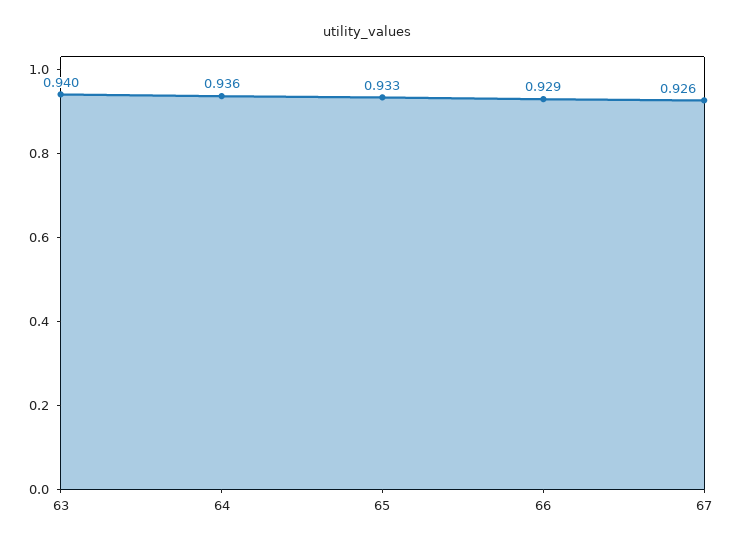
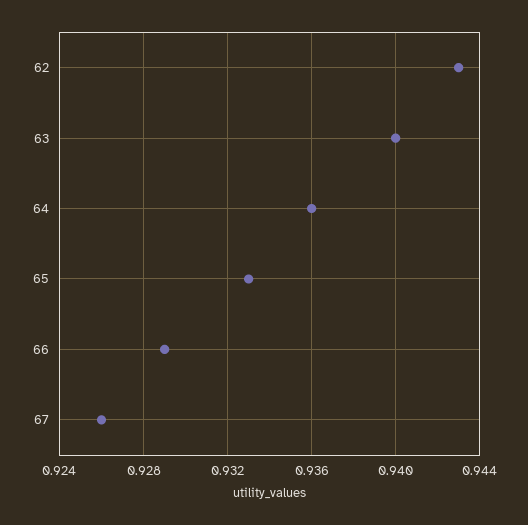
  {
    "63": 0.94,
    "64": 0.936,
    "65": 0.933,
    "66": 0.929,
-   "67": 0.926
+   "67": 0.926,
+   "62": 0.943
  }

